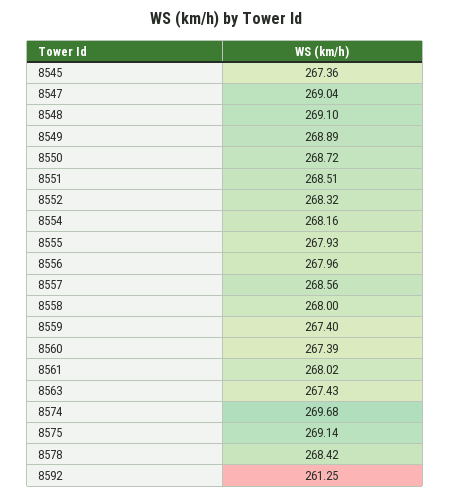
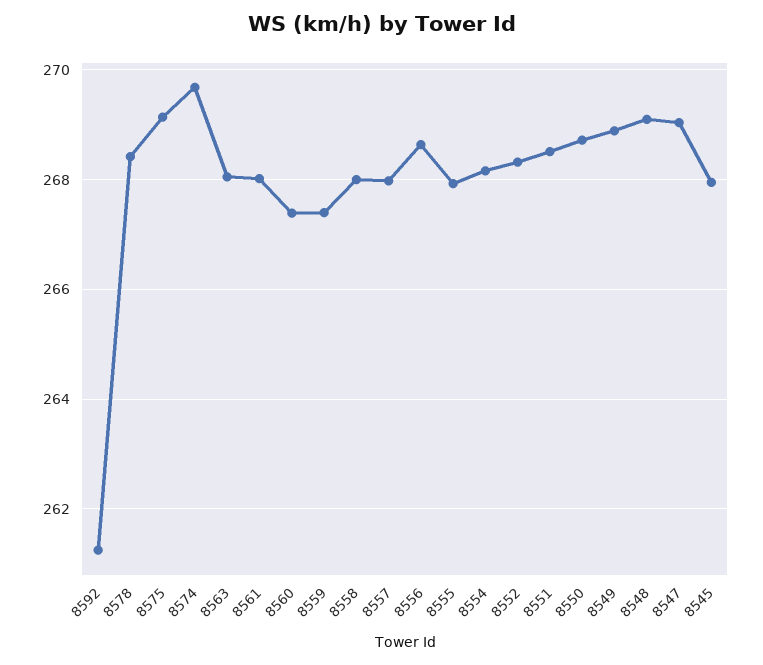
  {
-   "8545": 267.36,
+   "8545": 268,
    "8547": 269.04,
    "8548": 269.1,
    "8549": 268.89,
    "8550": 268.72,
    "8551": 268.51,
    "8552": 268.32,
    "8554": 268.16,
    "8555": 267.93,
-   "8556": 267.96,
+   "8556": 268.6,
-   "8557": 268.56,
+   "8557": 268,
    "8558": 268,
    "8559": 267.4,
    "8560": 267.39,
    "8561": 268.02,
-   "8563": 267.43,
+   "8563": 268,
    "8574": 269.68,
    "8575": 269.14,
    "8578": 268.42,
    "8592": 261.25
  }

